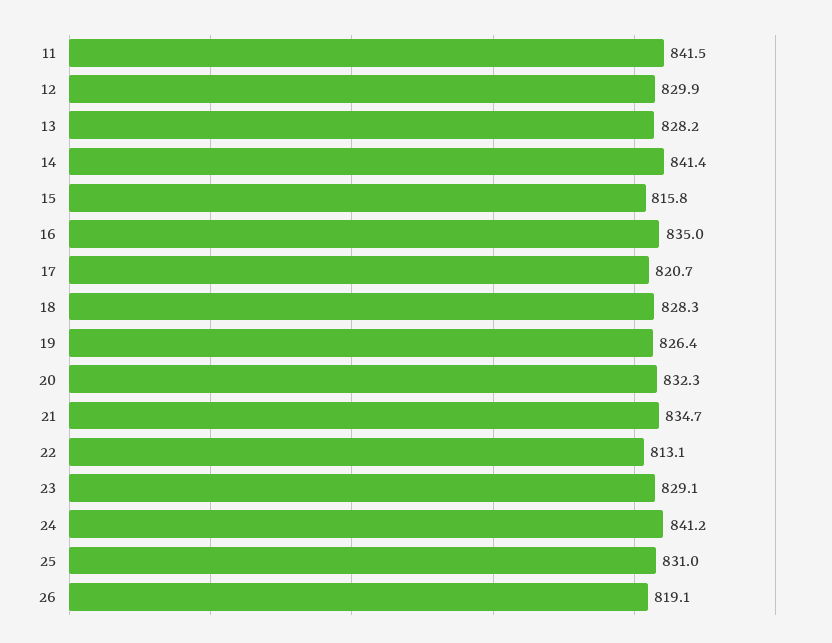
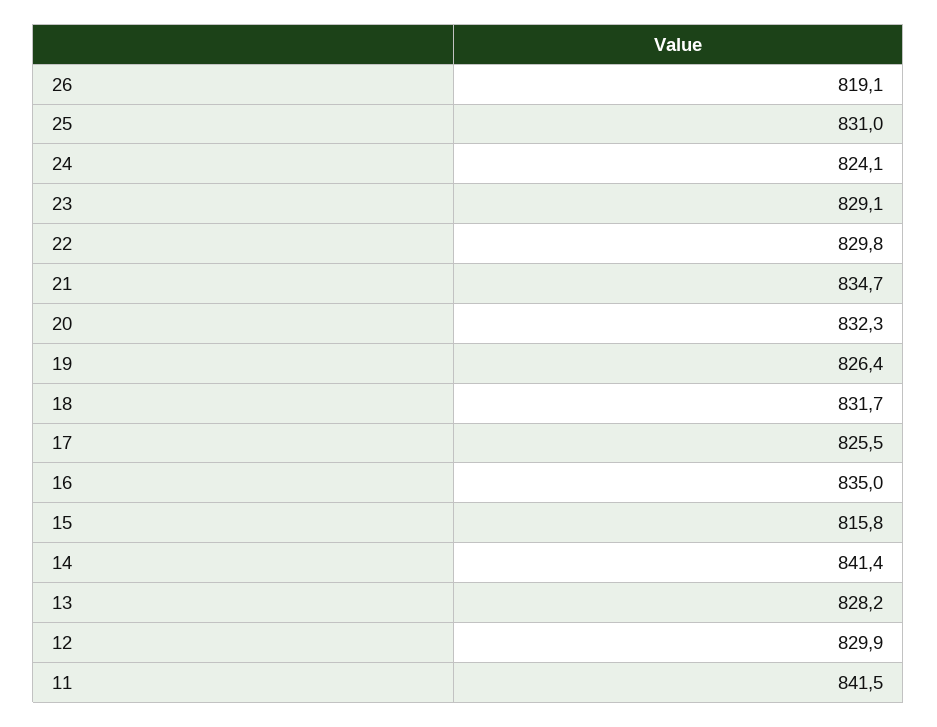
  {
    "11": 841.5,
    "12": 829.9,
    "13": 828.2,
    "14": 841.4,
    "15": 815.8,
    "16": 835,
-   "17": 820.7,
+   "17": 825.5,
-   "18": 828.3,
+   "18": 831.7,
    "19": 826.4,
    "20": 832.3,
    "21": 834.7,
-   "22": 813.1,
+   "22": 829.8,
    "23": 829.1,
-   "24": 841.2,
+   "24": 824.1,
    "25": 831,
    "26": 819.1
  }

